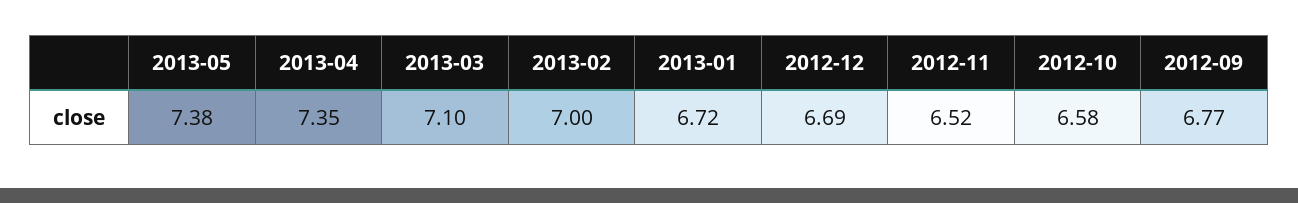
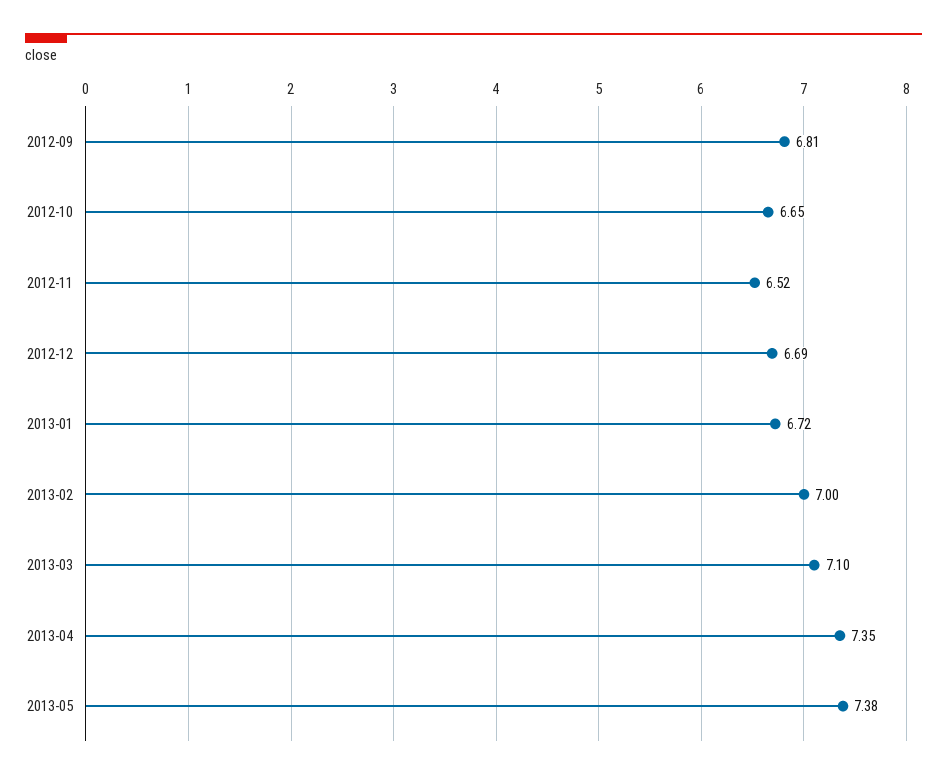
  {
    "2013-05": 7.38,
    "2013-04": 7.35,
    "2013-03": 7.1,
    "2013-02": 7,
    "2013-01": 6.72,
    "2012-12": 6.69,
    "2012-11": 6.52,
-   "2012-10": 6.58,
+   "2012-10": 6.65,
-   "2012-09": 6.77
+   "2012-09": 6.81
  }

